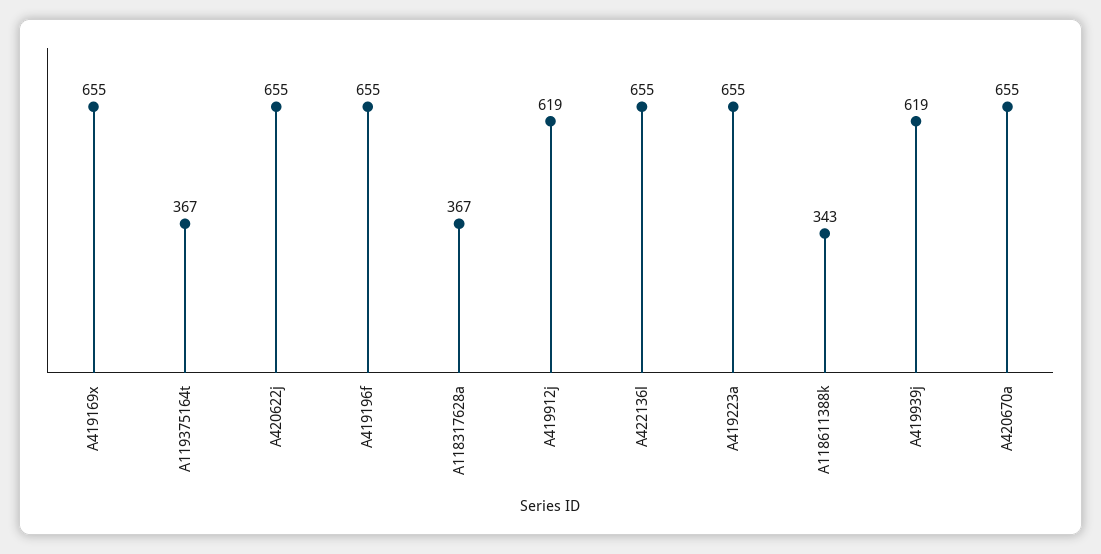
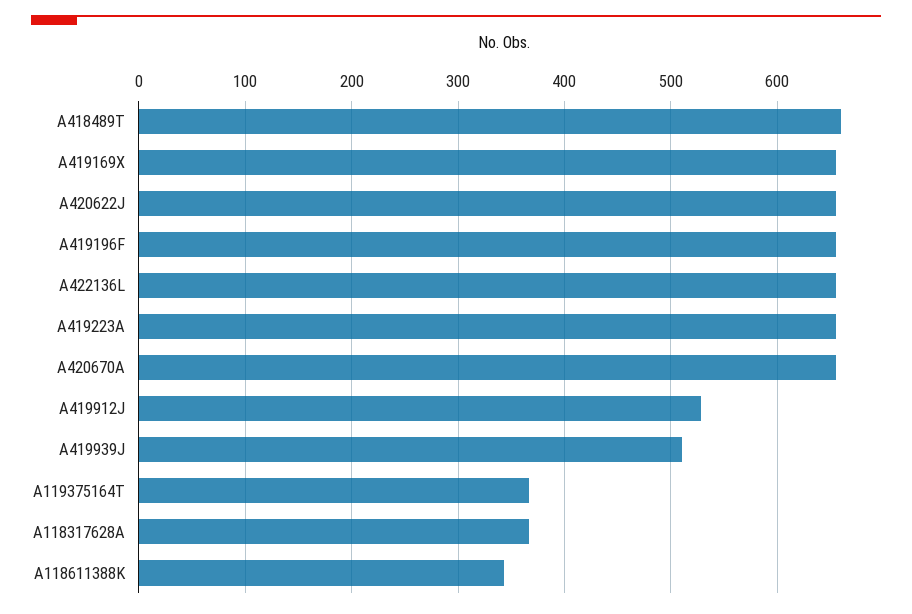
  {
    "A419169x": 655,
    "A119375164t": 367,
    "A420622j": 655,
    "A419196f": 655,
    "A118317628a": 367,
-   "A419912j": 619,
+   "A419912j": 530,
    "A422136l": 655,
    "A419223a": 655,
    "A118611388k": 343,
-   "A419939j": 619,
+   "A419939j": 510,
-   "A420670a": 655
+   "A420670a": 655,
+   "A418489T": 660
  }

